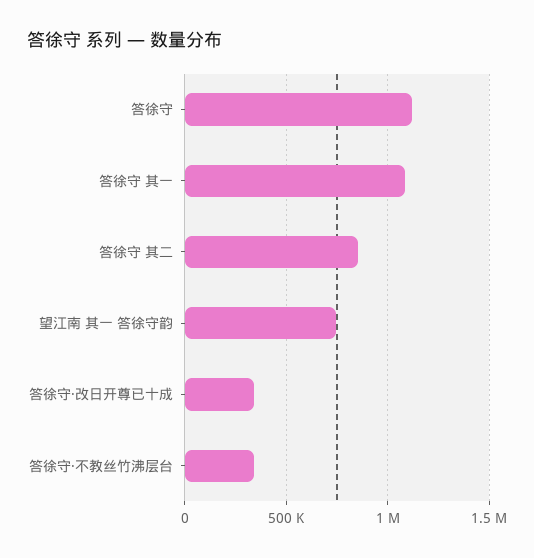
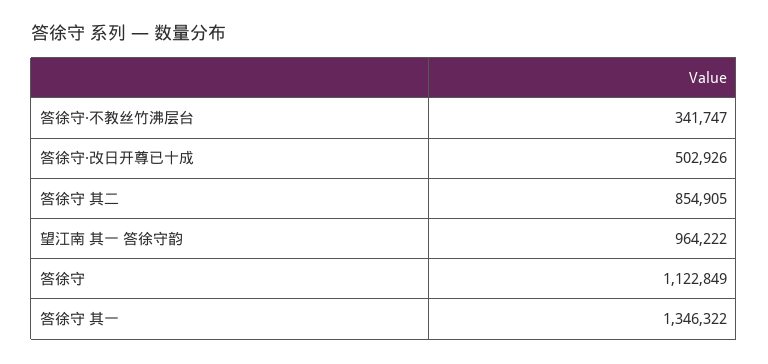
  {
    "答徐守": 1122849,
-   "答徐守 其一": 1100000,
+   "答徐守 其一": 1346322,
    "答徐守 其二": 854905,
-   "望江南 其一 答徐守韵": 750000,
+   "望江南 其一 答徐守韵": 964222,
-   "答徐守·改日开尊已十成": 350000,
+   "答徐守·改日开尊已十成": 502926,
    "答徐守·不教丝竹沸层台": 341747
  }

